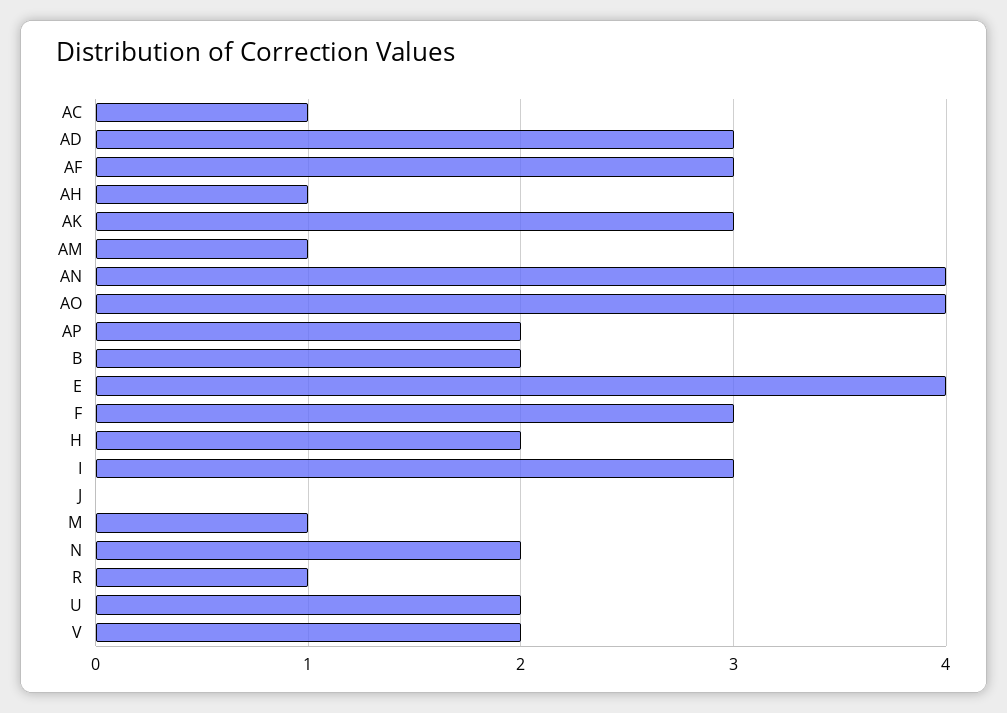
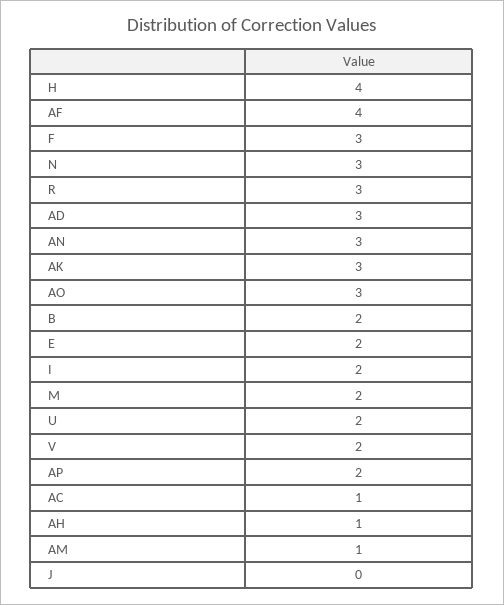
  {
    "AC": 1,
    "AD": 3,
-   "AF": 3,
+   "AF": 4,
    "AH": 1,
    "AK": 3,
    "AM": 1,
-   "AN": 4,
+   "AN": 3,
-   "AO": 4,
+   "AO": 3,
    "AP": 2,
    "B": 2,
-   "E": 4,
+   "E": 2,
    "F": 3,
-   "H": 2,
+   "H": 4,
-   "I": 3,
+   "I": 2,
    "J": 0,
-   "M": 1,
+   "M": 2,
-   "N": 2,
+   "N": 3,
-   "R": 1,
+   "R": 3,
    "U": 2,
    "V": 2
  }

